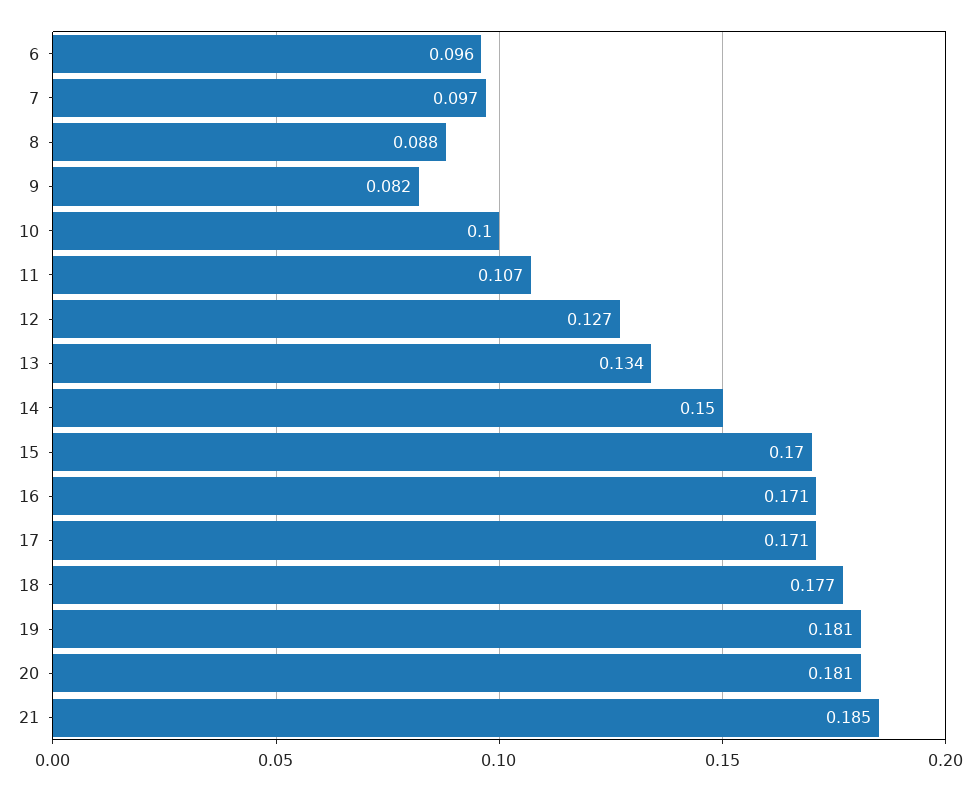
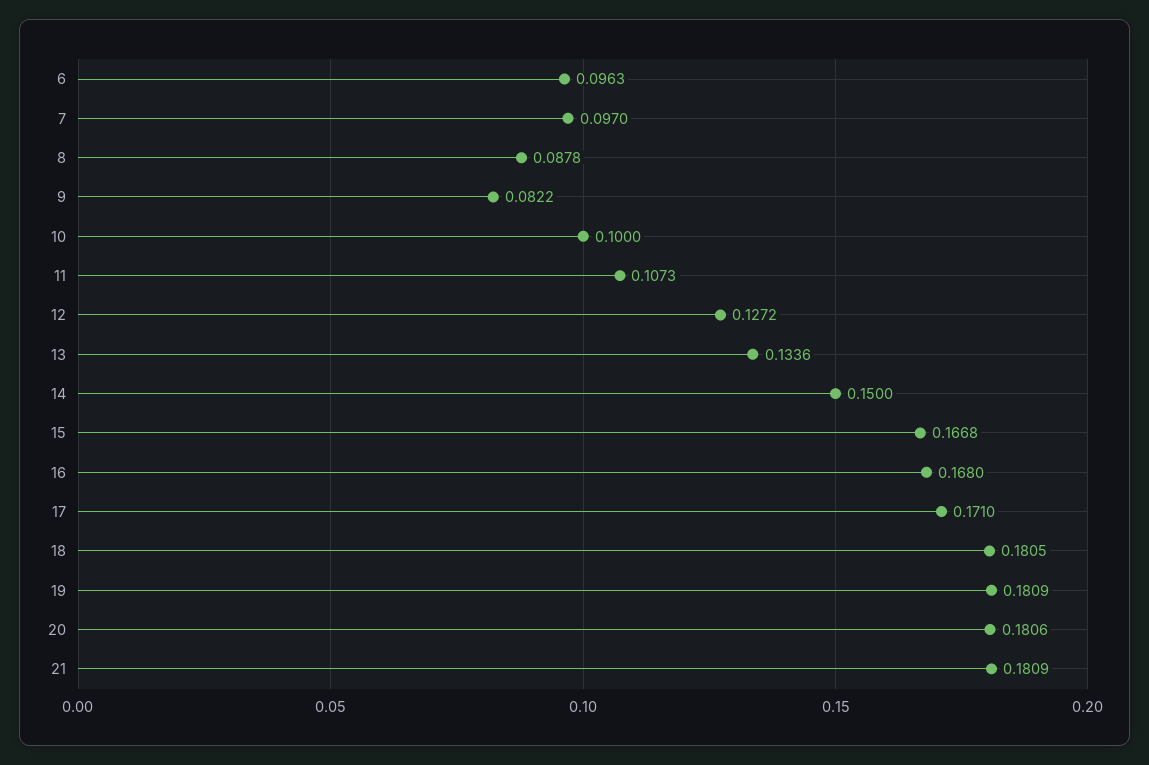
  {
    "6": 0.0963,
    "7": 0.097,
    "8": 0.0878,
    "9": 0.0822,
    "10": 0.1,
    "11": 0.1073,
    "12": 0.1272,
    "13": 0.1336,
    "14": 0.15,
-   "15": 0.17,
+   "15": 0.1668,
-   "16": 0.171,
+   "16": 0.168,
    "17": 0.171,
-   "18": 0.177,
+   "18": 0.1805,
    "19": 0.1809,
    "20": 0.1806,
-   "21": 0.185
+   "21": 0.1809
  }

